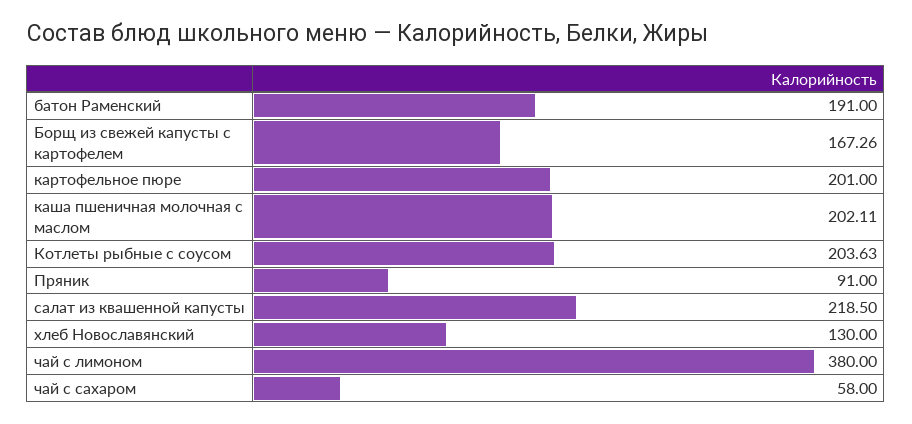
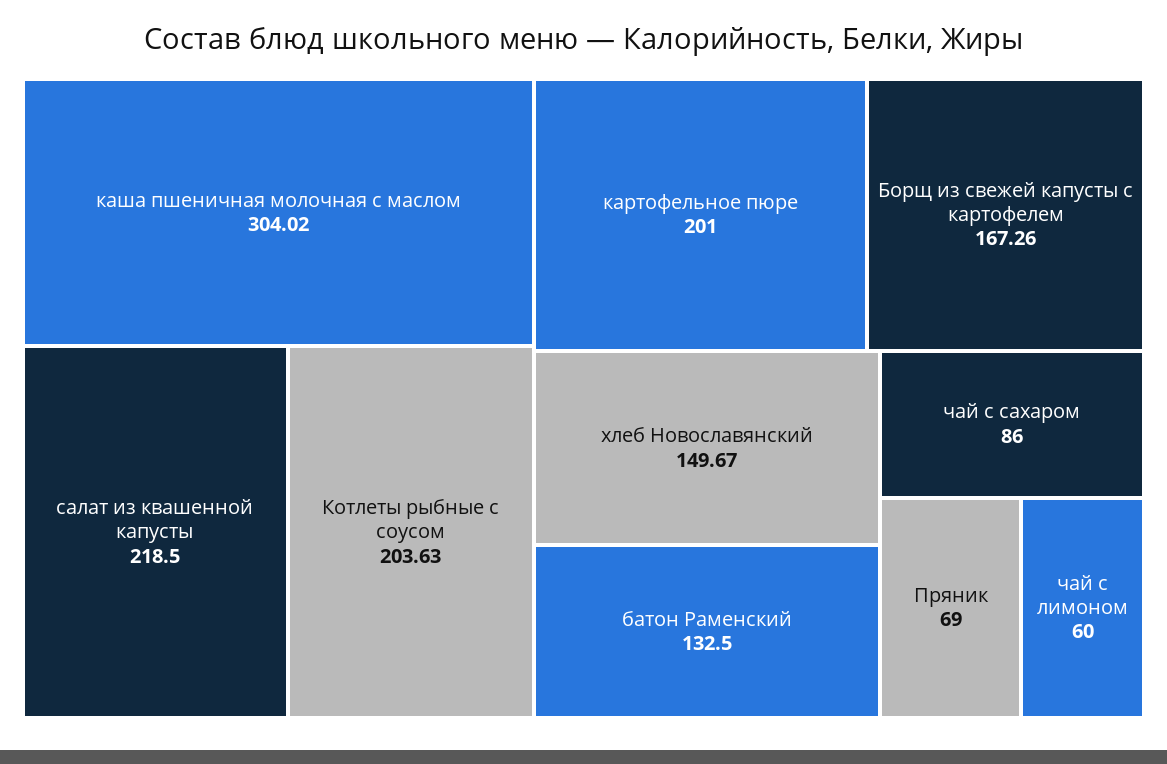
  {
-   "батон Раменский": 191,
+   "батон Раменский": 132.5,
    "Борщ из свежей капусты с картофелем": 167.26,
    "картофельное пюре": 201,
-   "каша пшеничная молочная с маслом": 202.11,
+   "каша пшеничная молочная с маслом": 304.02,
    "Котлеты рыбные с соусом": 203.63,
-   "Пряник": 91,
+   "Пряник": 69,
    "салат из квашенной капусты": 218.5,
-   "хлеб Новославянский": 130,
+   "хлеб Новославянский": 149.67,
-   "чай с лимоном": 380,
+   "чай с лимоном": 60,
-   "чай с сахаром": 58
+   "чай с сахаром": 86
  }

